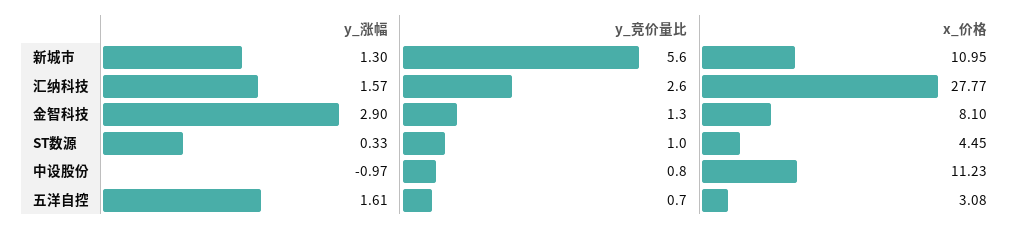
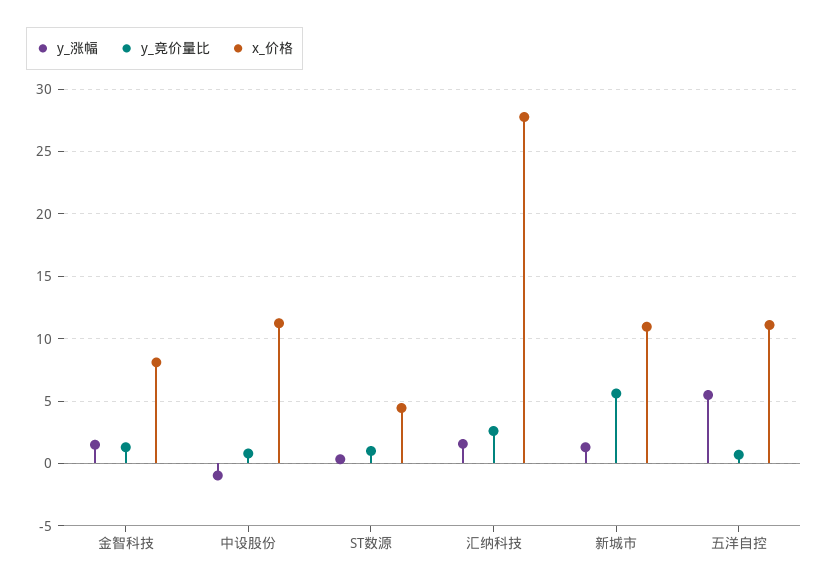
  {
    "y_涨幅": {
      "新城市": 1.3,
      "汇纳科技": 1.57,
-     "金智科技": 2.9,
+     "金智科技": 1.5,
      "ST数源": 0.33,
      "中设股份": -0.97,
-     "五洋自控": 1.61
+     "五洋自控": 5.5
    },
    "y_竞价量比": {
      "新城市": 5.6,
      "汇纳科技": 2.6,
      "金智科技": 1.3,
      "ST数源": 1,
      "中设股份": 0.8,
      "五洋自控": 0.7
    },
    "x_价格": {
      "新城市": 10.95,
      "汇纳科技": 27.77,
      "金智科技": 8.1,
      "ST数源": 4.45,
      "中设股份": 11.23,
-     "五洋自控": 3.08
+     "五洋自控": 11
    }
  }

